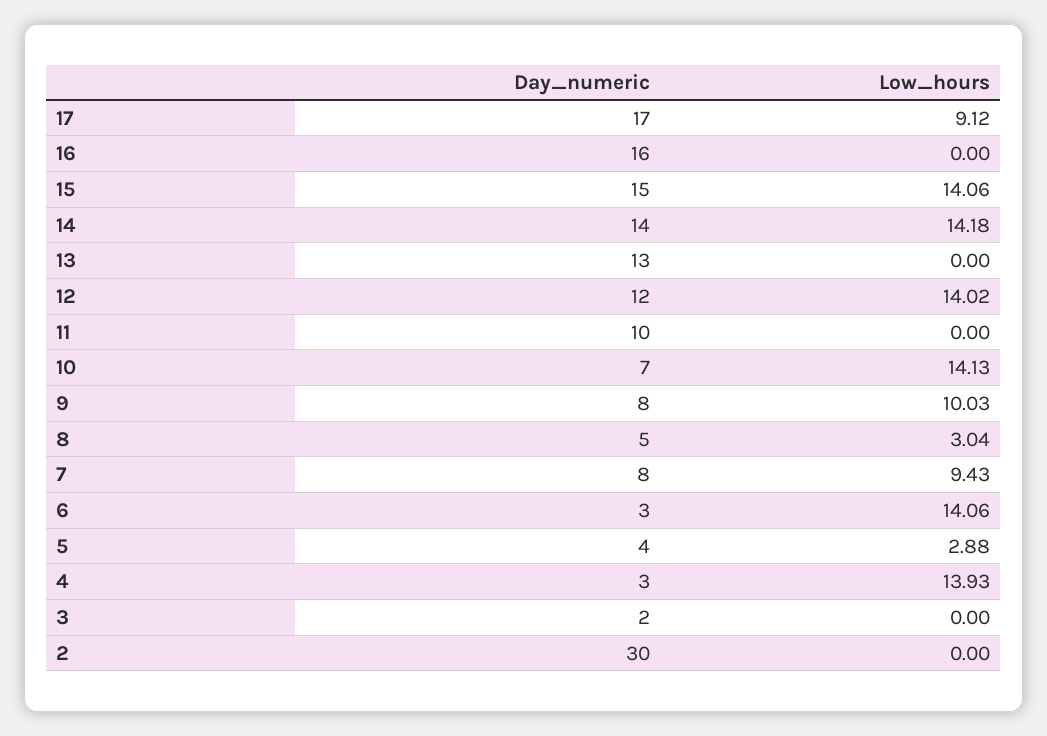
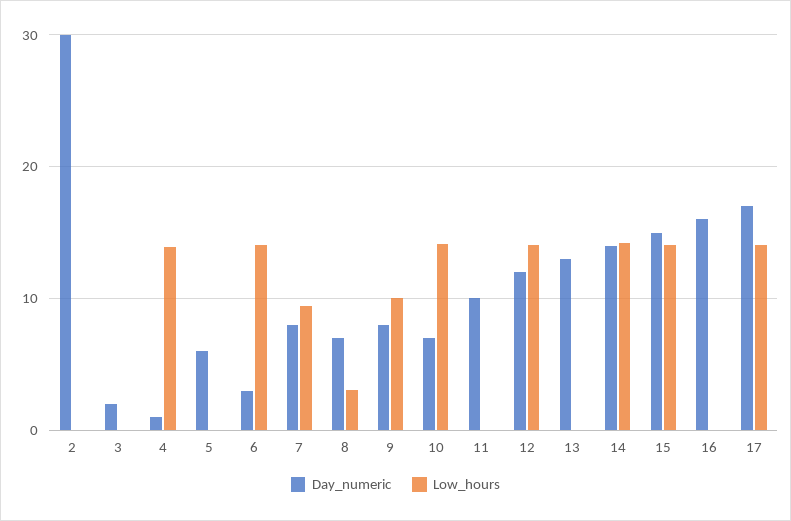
  {
    "Day_numeric": {
      "17": 17,
      "16": 16,
      "15": 15,
      "14": 14,
      "13": 13,
      "12": 12,
      "11": 10,
      "10": 7,
      "9": 8,
-     "8": 5,
+     "8": 7,
      "7": 8,
      "6": 3,
-     "5": 4,
+     "5": 6,
-     "4": 3,
+     "4": 1,
      "3": 2,
      "2": 30
    },
    "Low_hours": {
-     "17": 9.12,
+     "17": 14,
      "16": 0,
      "15": 14.06,
      "14": 14.18,
      "13": 0,
      "12": 14.02,
      "11": 0,
      "10": 14.13,
      "9": 10.03,
      "8": 3.04,
      "7": 9.43,
      "6": 14.06,
-     "5": 2.88,
+     "5": 0,
      "4": 13.93,
      "3": 0,
      "2": 0
    }
  }

